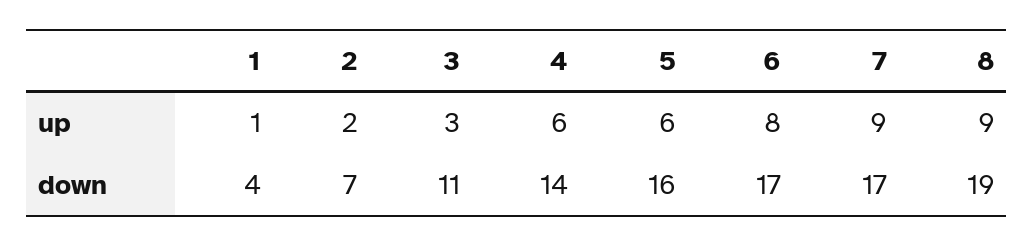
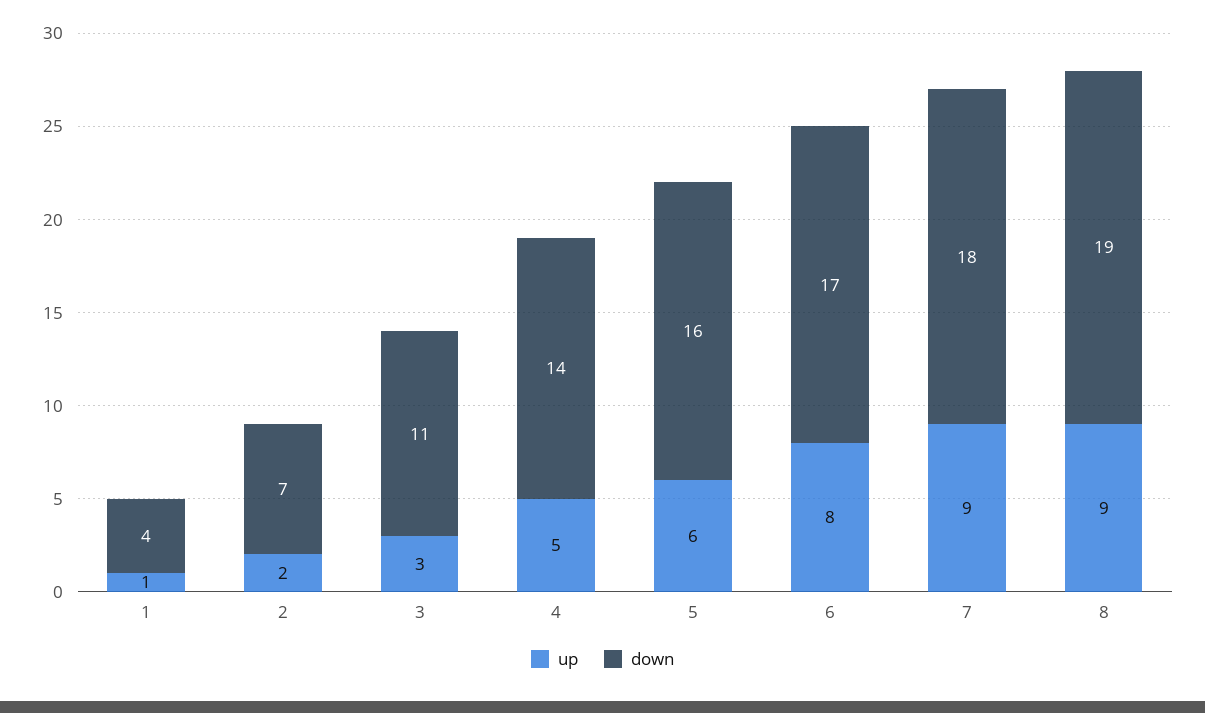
  {
    "up": {
      "1": 1,
      "2": 2,
      "3": 3,
-     "4": 6,
+     "4": 5,
      "5": 6,
      "6": 8,
      "7": 9,
      "8": 9
    },
    "down": {
      "1": 4,
      "2": 7,
      "3": 11,
      "4": 14,
      "5": 16,
      "6": 17,
-     "7": 17,
+     "7": 18,
      "8": 19
    }
  }

